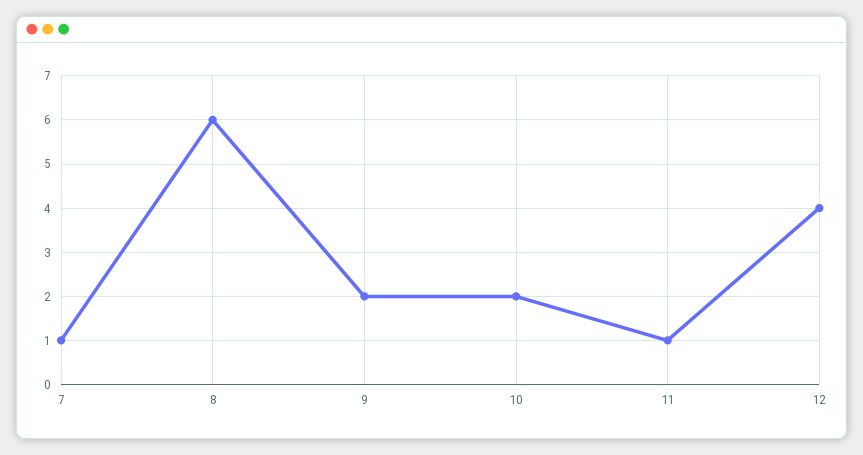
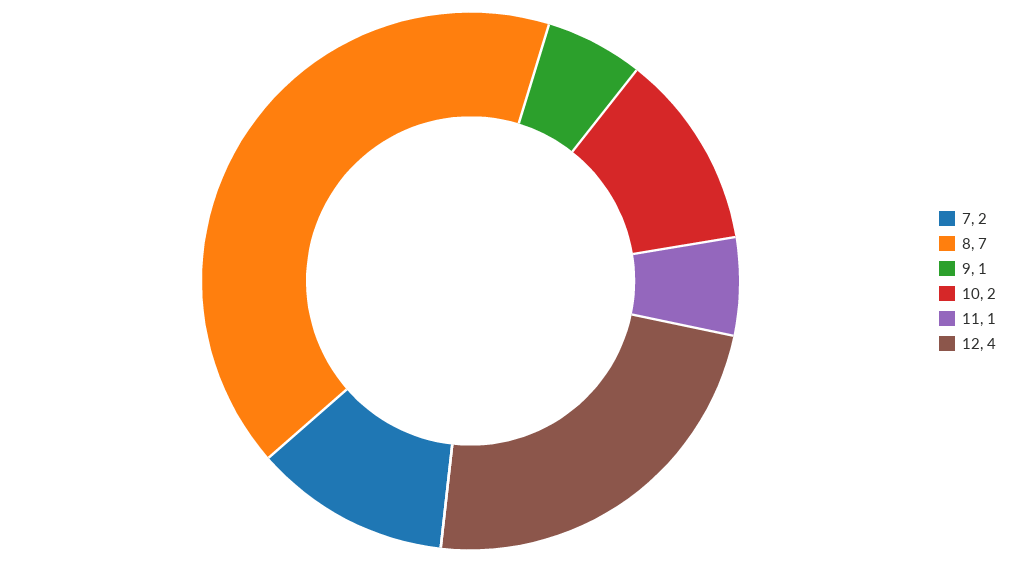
  {
-   "7": 1,
+   "7": 2,
-   "8": 6,
+   "8": 7,
-   "9": 2,
+   "9": 1,
    "10": 2,
    "11": 1,
    "12": 4
  }

